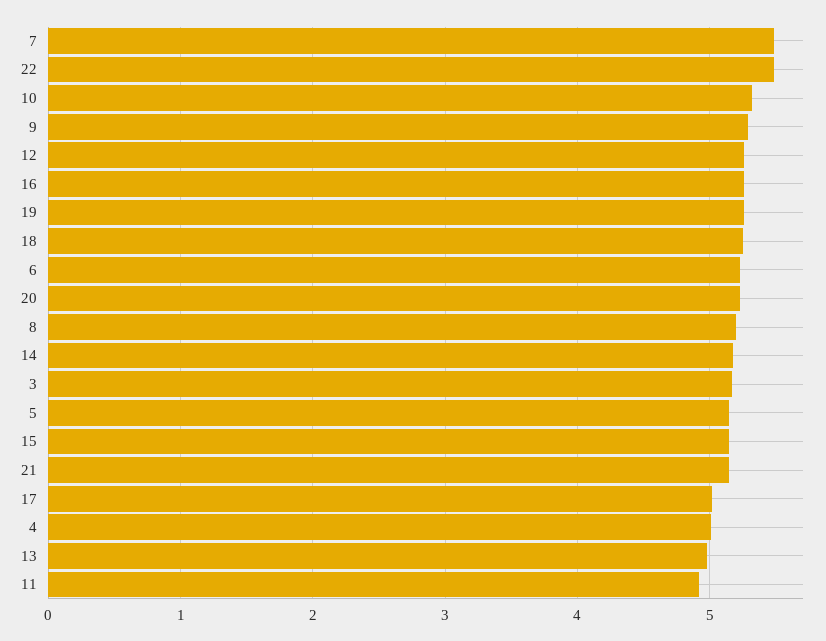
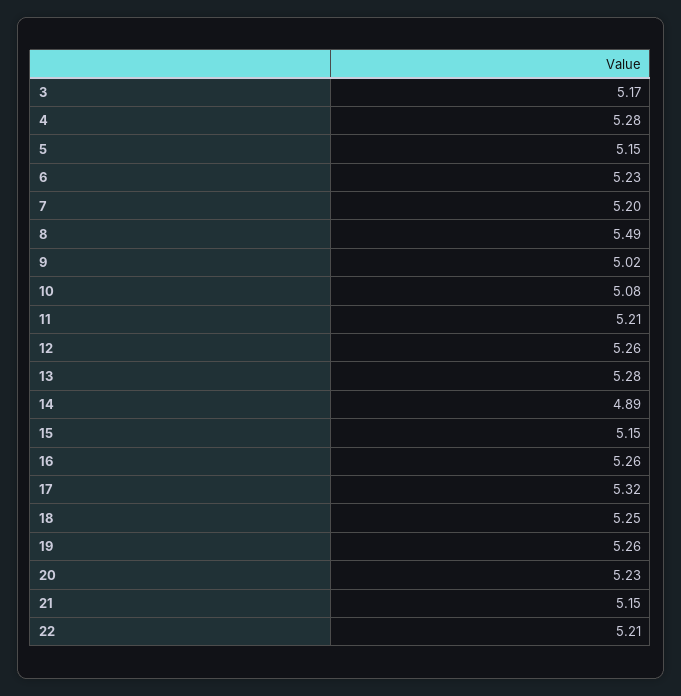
  {
-   "7": 5.5,
+   "7": 5.2,
-   "22": 5.5,
+   "22": 5.21,
-   "10": 5.3,
+   "10": 5.08,
-   "9": 5.3,
+   "9": 5.02,
    "12": 5.26,
    "16": 5.26,
    "19": 5.26,
    "18": 5.25,
    "6": 5.23,
    "20": 5.23,
-   "8": 5.2,
+   "8": 5.49,
-   "14": 5.2,
+   "14": 4.89,
    "3": 5.17,
    "5": 5.15,
    "15": 5.15,
    "21": 5.15,
-   "17": 5,
+   "17": 5.32,
-   "4": 5,
+   "4": 5.28,
-   "13": 5,
+   "13": 5.28,
-   "11": 4.9
+   "11": 5.21
  }

